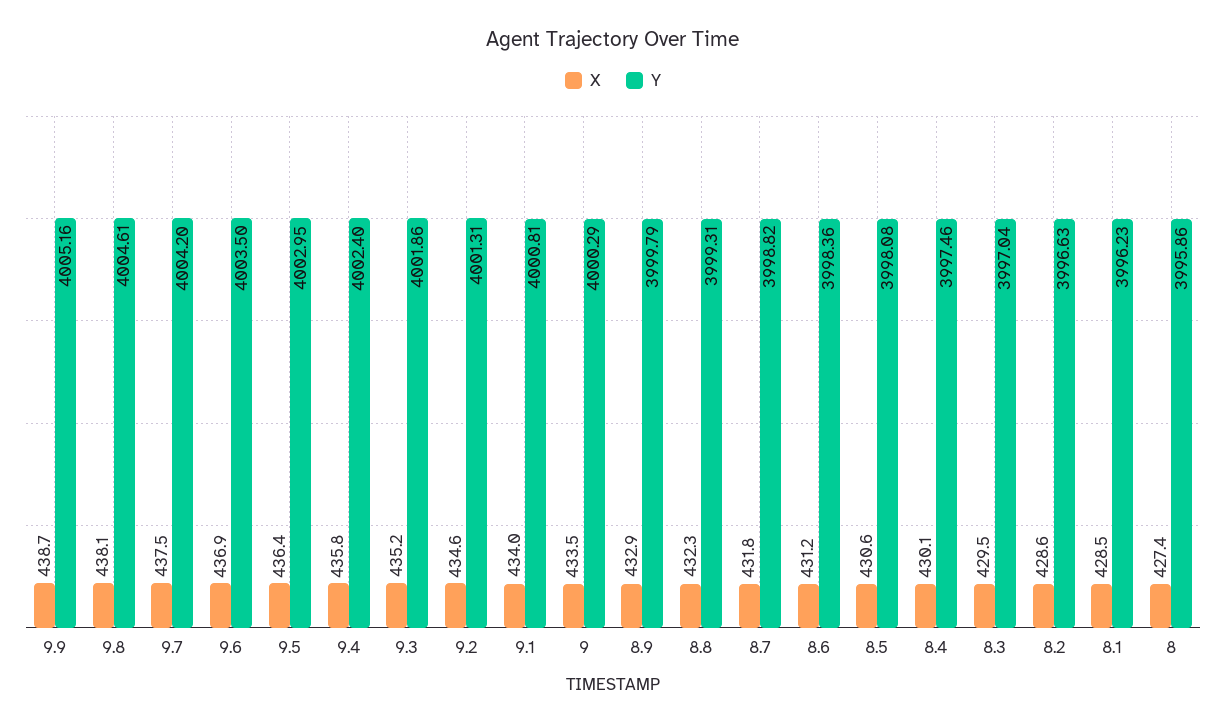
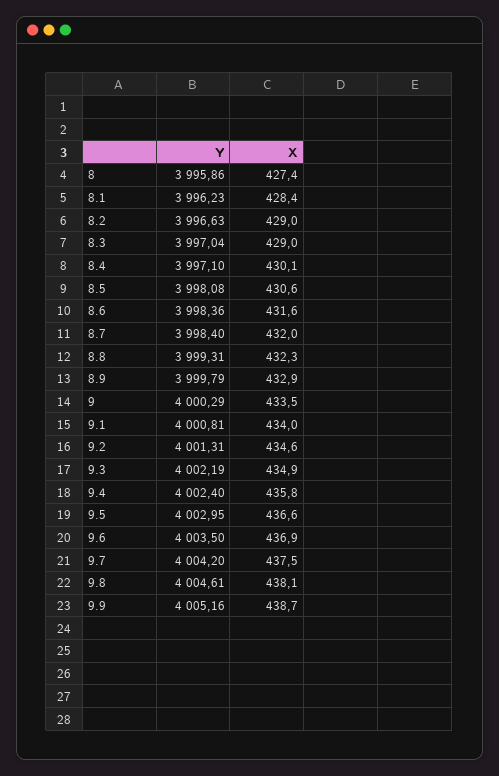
  {
    "X": {
      "9.9": 438.7,
      "9.8": 438.1,
      "9.7": 437.5,
      "9.6": 436.9,
-     "9.5": 436.4,
+     "9.5": 436.6,
      "9.4": 435.8,
-     "9.3": 435.2,
+     "9.3": 434.9,
      "9.2": 434.6,
      "9.1": 434,
      "9": 433.5,
      "8.9": 432.9,
      "8.8": 432.3,
-     "8.7": 431.8,
+     "8.7": 432,
-     "8.6": 431.2,
+     "8.6": 431.6,
      "8.5": 430.6,
      "8.4": 430.1,
-     "8.3": 429.5,
+     "8.3": 429,
-     "8.2": 428.6,
+     "8.2": 429,
-     "8.1": 428.5,
+     "8.1": 428.4,
      "8": 427.4
    },
    "Y": {
      "9.9": 4005.16,
      "9.8": 4004.61,
      "9.7": 4004.2,
      "9.6": 4003.5,
      "9.5": 4002.95,
      "9.4": 4002.4,
-     "9.3": 4001.86,
+     "9.3": 4002.19,
      "9.2": 4001.31,
      "9.1": 4000.81,
      "9": 4000.29,
      "8.9": 3999.79,
      "8.8": 3999.31,
-     "8.7": 3998.82,
+     "8.7": 3998.4,
      "8.6": 3998.36,
      "8.5": 3998.08,
-     "8.4": 3997.46,
+     "8.4": 3997.1,
      "8.3": 3997.04,
      "8.2": 3996.63,
      "8.1": 3996.23,
      "8": 3995.86
    }
  }

